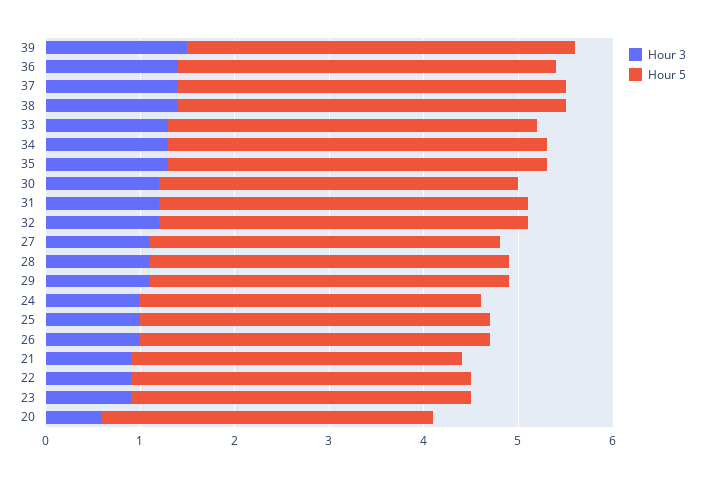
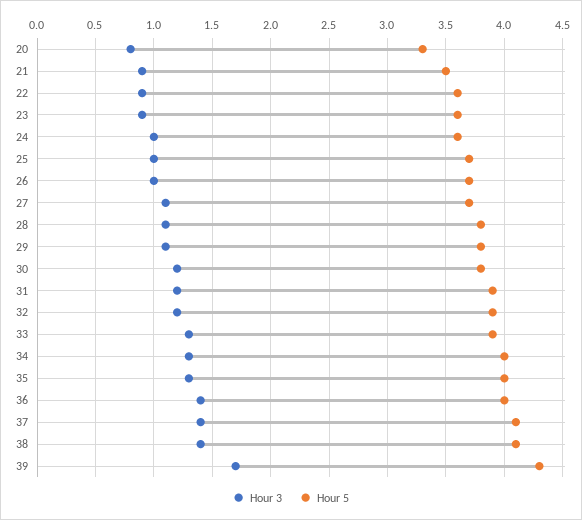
  {
    "Hour 3": {
-     "39": 1.5,
+     "39": 1.7,
      "36": 1.4,
      "37": 1.4,
      "38": 1.4,
      "33": 1.3,
      "34": 1.3,
      "35": 1.3,
      "30": 1.2,
      "31": 1.2,
      "32": 1.2,
      "27": 1.1,
      "28": 1.1,
      "29": 1.1,
      "24": 1,
      "25": 1,
      "26": 1,
      "21": 0.9,
      "22": 0.9,
      "23": 0.9,
-     "20": 0.6
+     "20": 0.8
    },
    "Hour 5": {
-     "39": 4.1,
+     "39": 4.3,
      "36": 4,
      "37": 4.1,
      "38": 4.1,
      "33": 3.9,
      "34": 4,
      "35": 4,
      "30": 3.8,
      "31": 3.9,
      "32": 3.9,
      "27": 3.7,
      "28": 3.8,
      "29": 3.8,
      "24": 3.6,
      "25": 3.7,
      "26": 3.7,
      "21": 3.5,
      "22": 3.6,
      "23": 3.6,
-     "20": 3.5
+     "20": 3.3
    }
  }

